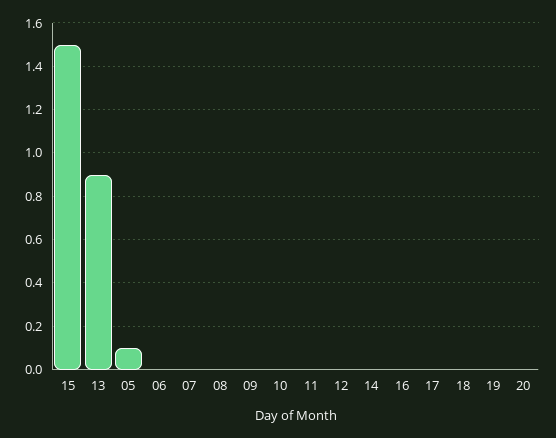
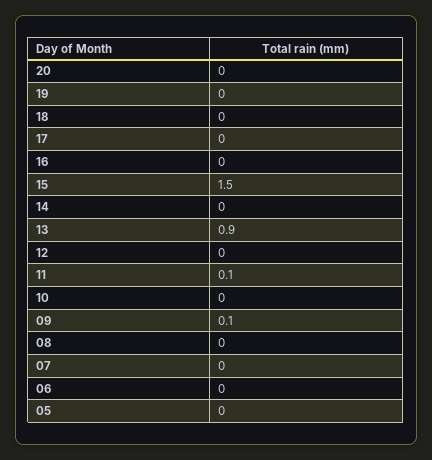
  {
    "15": 1.5,
    "13": 0.9,
-   "05": 0.1,
+   "05": 0,
    "06": 0,
    "07": 0,
    "08": 0,
-   "09": 0,
+   "09": 0.1,
    "10": 0,
-   "11": 0,
+   "11": 0.1,
    "12": 0,
    "14": 0,
    "16": 0,
    "17": 0,
    "18": 0,
    "19": 0,
    "20": 0
  }

